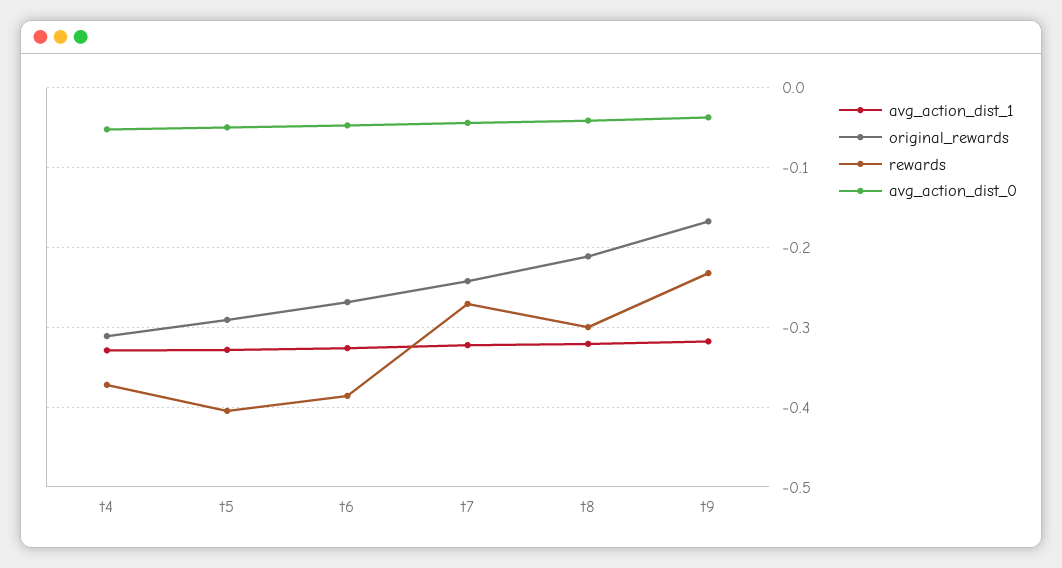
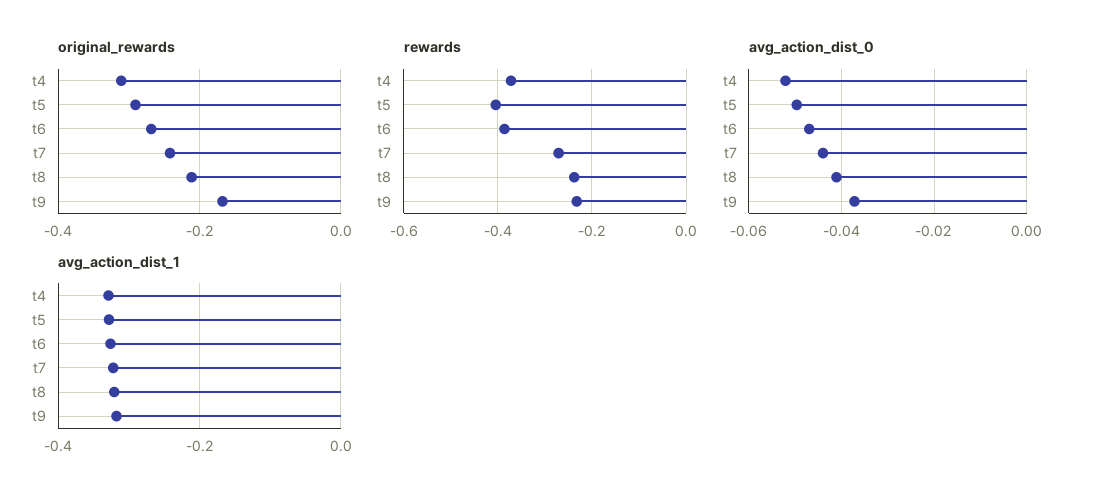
  {
    "avg_action_dist_1": {
      "t4": -0.33,
      "t5": -0.33,
      "t6": -0.33,
      "t7": -0.32,
      "t8": -0.32,
      "t9": -0.32
    },
    "original_rewards": {
      "t4": -0.31,
      "t5": -0.29,
      "t6": -0.27,
      "t7": -0.24,
      "t8": -0.21,
      "t9": -0.17
    },
    "rewards": {
      "t4": -0.37,
      "t5": -0.4,
      "t6": -0.39,
      "t7": -0.27,
-     "t8": -0.3,
+     "t8": -0.24,
      "t9": -0.23
    },
    "avg_action_dist_0": {
      "t4": -0.052,
      "t5": -0.05,
      "t6": -0.048,
      "t7": -0.044,
      "t8": -0.042,
      "t9": -0.038
    }
  }

